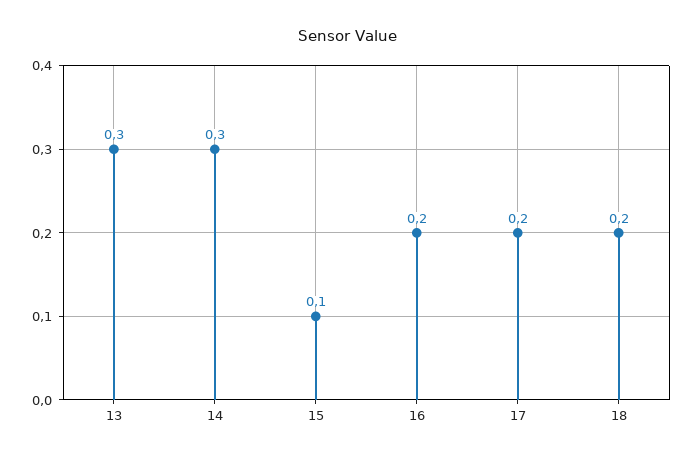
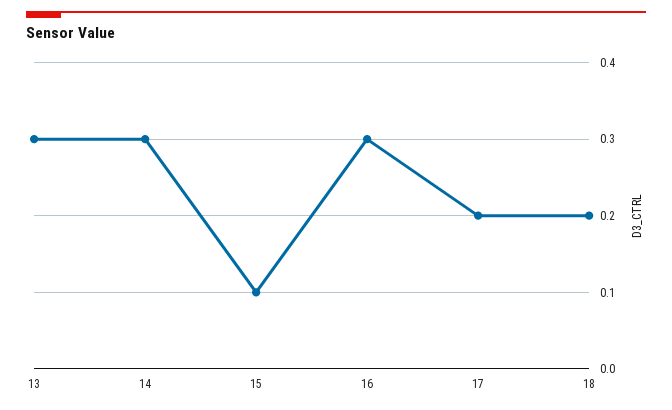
  {
    "13": 0.3,
    "14": 0.3,
    "15": 0.1,
-   "16": 0.2,
+   "16": 0.3,
    "17": 0.2,
    "18": 0.2
  }

